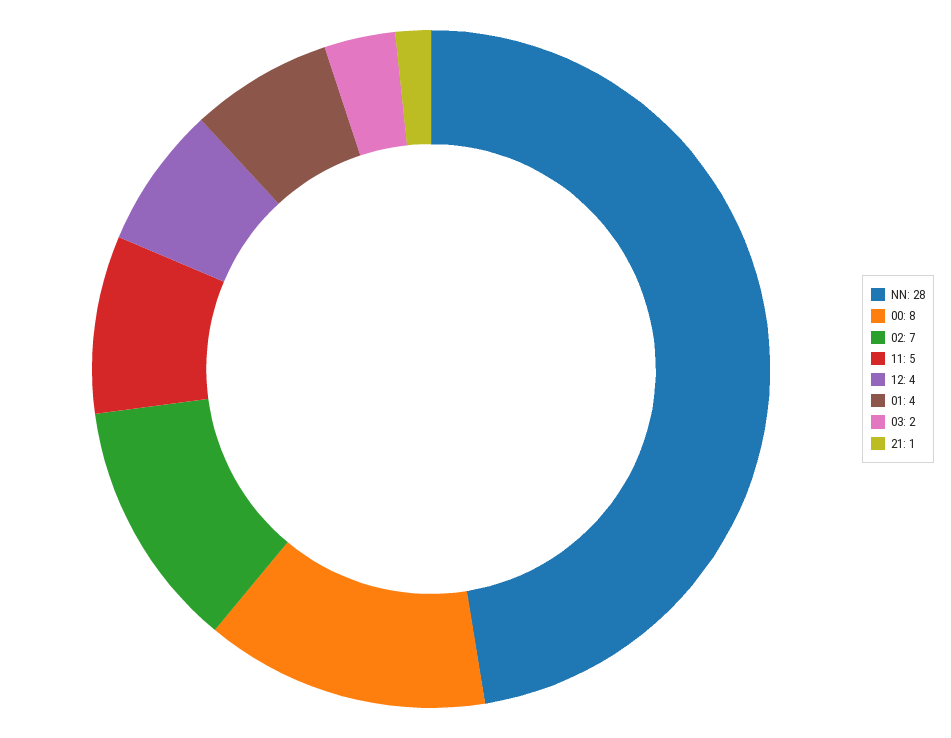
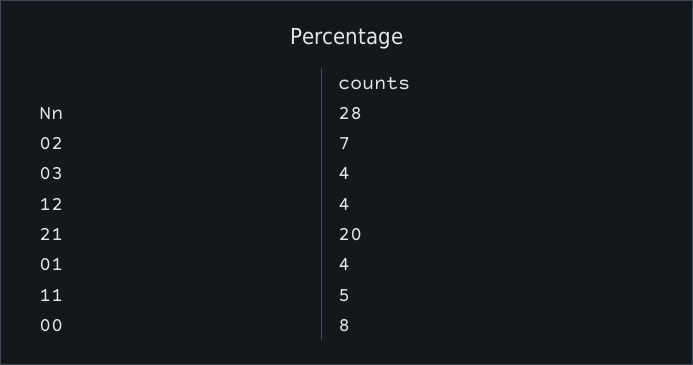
  {
    "NN": 28,
    "00": 8,
    "02": 7,
    "11": 5,
    "12": 4,
    "01": 4,
-   "03": 2,
+   "03": 4,
-   "21": 1
+   "21": 20
  }

